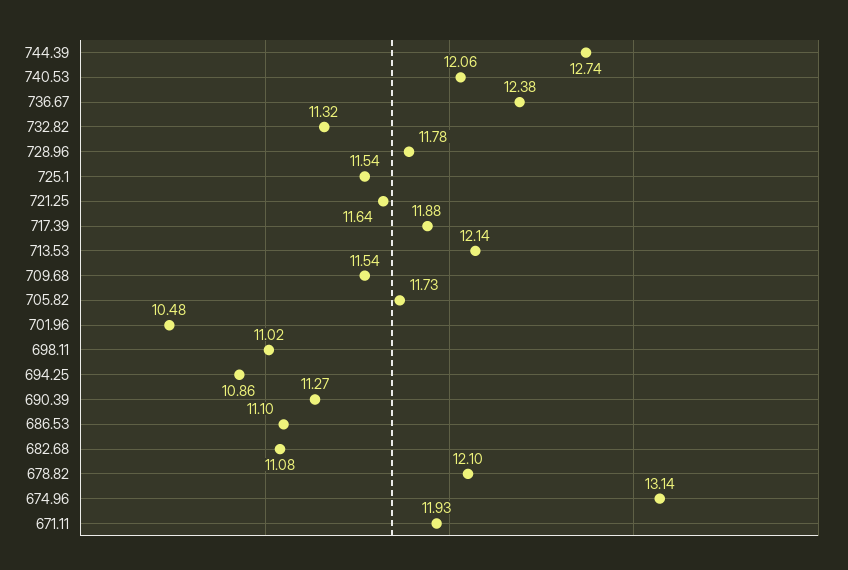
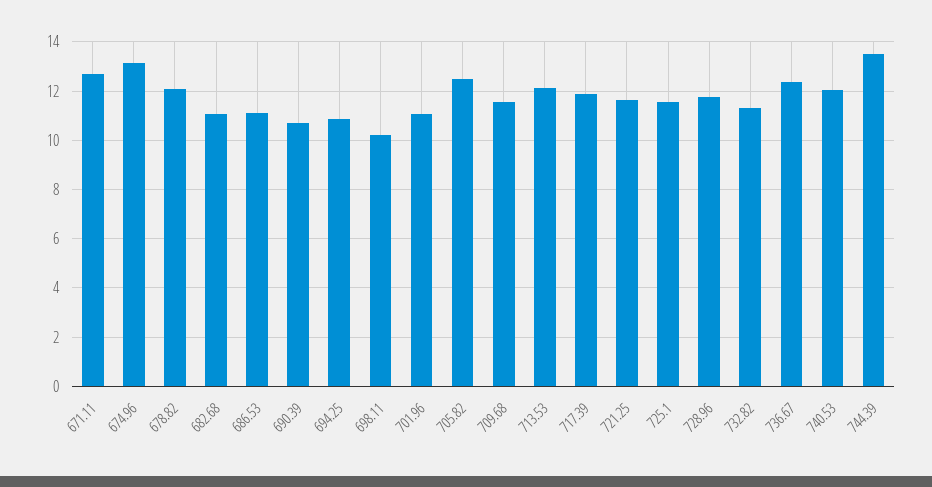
  {
-   "744.39": 12.74,
+   "744.39": 13.5,
    "740.53": 12.06,
    "736.67": 12.38,
    "732.82": 11.32,
    "728.96": 11.78,
    "725.1": 11.54,
    "721.25": 11.64,
    "717.39": 11.88,
    "713.53": 12.14,
    "709.68": 11.54,
-   "705.82": 11.73,
+   "705.82": 12.5,
-   "701.96": 10.48,
+   "701.96": 11,
-   "698.11": 11.02,
+   "698.11": 10.25,
    "694.25": 10.86,
-   "690.39": 11.27,
+   "690.39": 10.75,
    "686.53": 11.1,
    "682.68": 11.08,
    "678.82": 12.1,
    "674.96": 13.14,
-   "671.11": 11.93
+   "671.11": 12.75
  }

